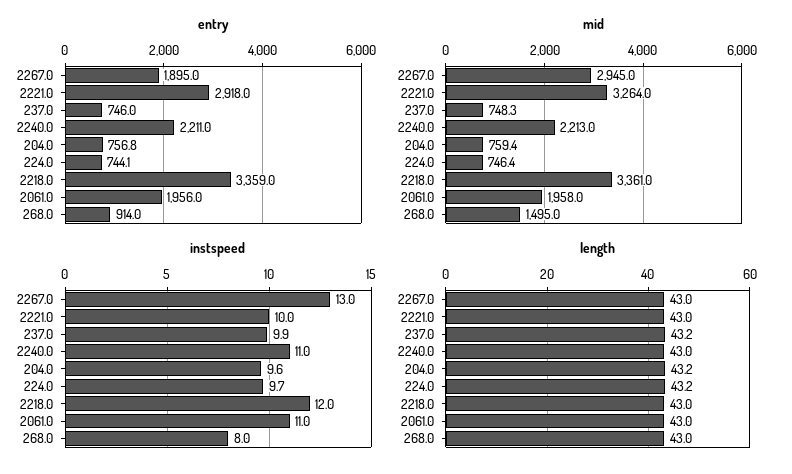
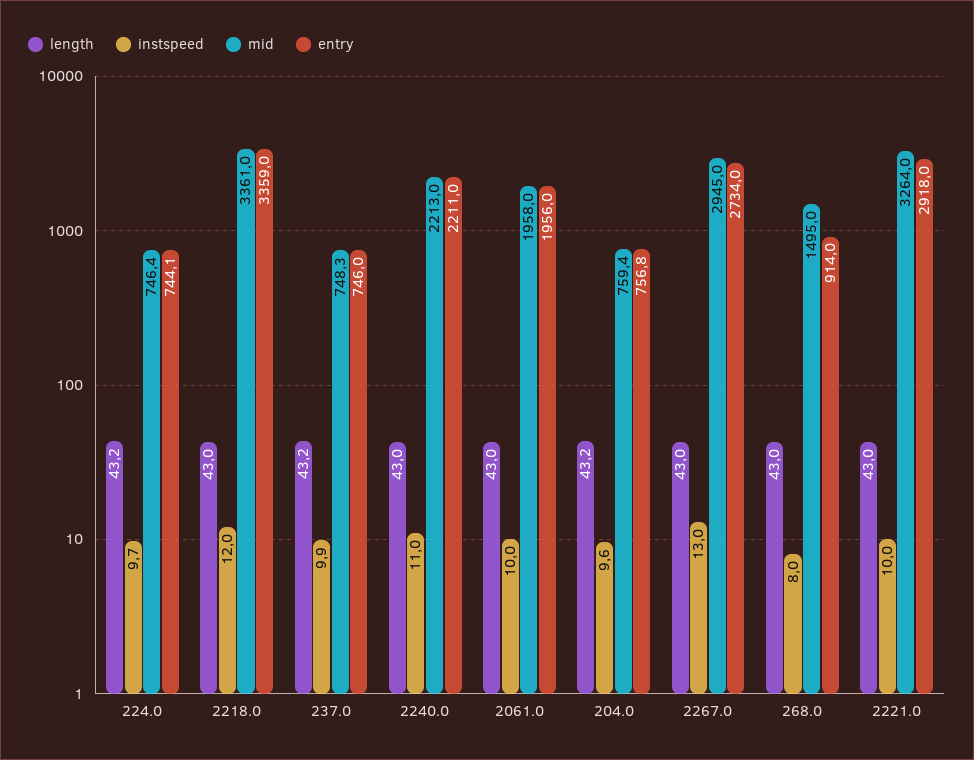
  {
    "entry": {
-     "2267.0": 1895,
+     "2267.0": 2734,
      "2221.0": 2918,
      "237.0": 746,
      "2240.0": 2211,
      "204.0": 756.8,
      "224.0": 744.1,
      "2218.0": 3359,
      "2061.0": 1956,
      "268.0": 914
    },
    "mid": {
      "2267.0": 2945,
      "2221.0": 3264,
      "237.0": 748.3,
      "2240.0": 2213,
      "204.0": 759.4,
      "224.0": 746.4,
      "2218.0": 3361,
      "2061.0": 1958,
      "268.0": 1495
    },
    "instspeed": {
      "2267.0": 13,
      "2221.0": 10,
      "237.0": 9.9,
      "2240.0": 11,
      "204.0": 9.6,
      "224.0": 9.7,
      "2218.0": 12,
-     "2061.0": 11,
+     "2061.0": 10,
      "268.0": 8
    },
    "length": {
      "2267.0": 43,
      "2221.0": 43,
      "237.0": 43.2,
      "2240.0": 43,
      "204.0": 43.2,
      "224.0": 43.2,
      "2218.0": 43,
      "2061.0": 43,
      "268.0": 43
    }
  }

